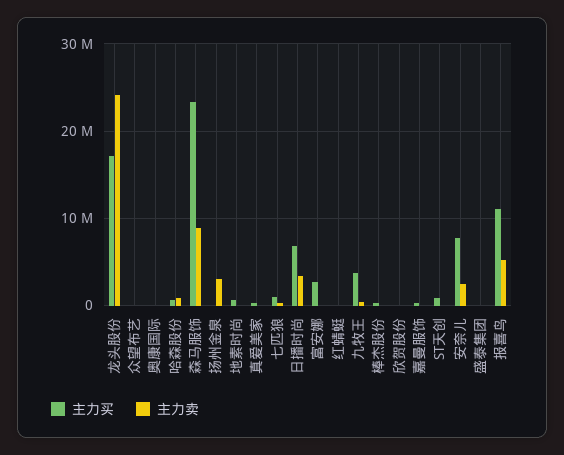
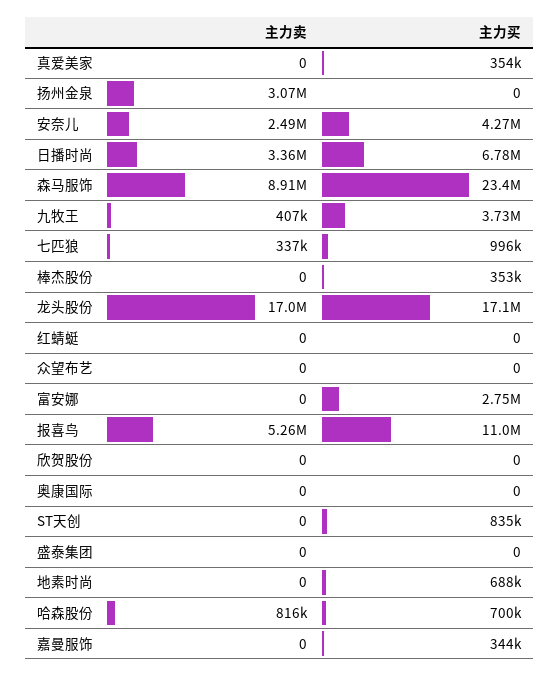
  {
    "主力买": {
      "龙头股份": 17100000,
      "众望布艺": 0,
      "奥康国际": 0,
      "哈森股份": 700000,
      "森马服饰": 23400000,
      "扬州金泉": 0,
      "地素时尚": 688000,
      "真爱美家": 354000,
      "七匹狼": 996000,
      "日播时尚": 6780000,
      "富安娜": 2750000,
      "红蜻蜓": 0,
      "九牧王": 3730000,
      "棒杰股份": 353000,
      "欣贺股份": 0,
      "嘉曼服饰": 344000,
      "ST天创": 835000,
-     "安奈儿": 8000000,
+     "安奈儿": 4270000,
      "盛泰集团": 0,
      "报喜鸟": 11000000
    },
    "主力卖": {
-     "龙头股份": 24000000,
+     "龙头股份": 17000000,
      "众望布艺": 0,
      "奥康国际": 0,
      "哈森股份": 816000,
      "森马服饰": 8910000,
      "扬州金泉": 3070000,
      "地素时尚": 0,
      "真爱美家": 0,
      "七匹狼": 337000,
      "日播时尚": 3360000,
      "富安娜": 0,
      "红蜻蜓": 0,
      "九牧王": 407000,
      "棒杰股份": 0,
      "欣贺股份": 0,
      "嘉曼服饰": 0,
      "ST天创": 0,
      "安奈儿": 2490000,
      "盛泰集团": 0,
      "报喜鸟": 5260000
    }
  }

